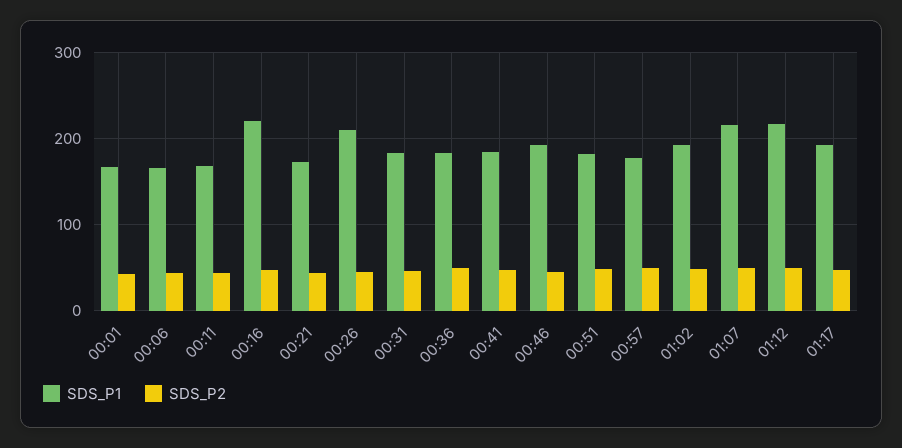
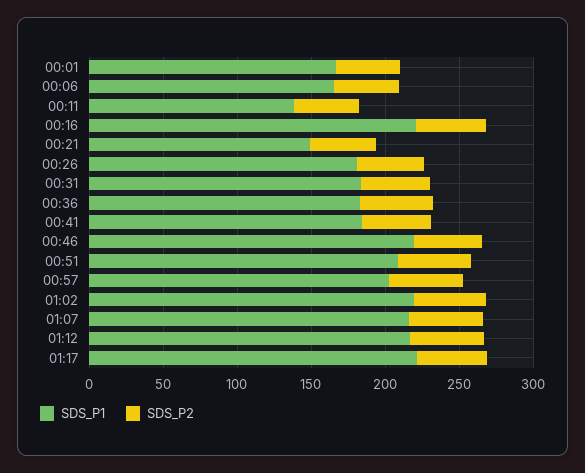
  {
    "SDS_P1": {
      "00:01": 170,
      "00:06": 170,
-     "00:11": 170,
+     "00:11": 140,
      "00:16": 220,
-     "00:21": 170,
+     "00:21": 150,
-     "00:26": 210,
+     "00:26": 180,
      "00:31": 180,
      "00:36": 180,
      "00:41": 180,
-     "00:46": 190,
+     "00:46": 220,
-     "00:51": 180,
+     "00:51": 210,
-     "00:57": 180,
+     "00:57": 200,
-     "01:02": 190,
+     "01:02": 220,
      "01:07": 220,
      "01:12": 220,
-     "01:17": 190
+     "01:17": 220
    },
    "SDS_P2": {
      "00:01": 40,
      "00:06": 40,
      "00:11": 40,
      "00:16": 50,
      "00:21": 40,
      "00:26": 50,
      "00:31": 50,
      "00:36": 50,
      "00:41": 50,
      "00:46": 50,
      "00:51": 50,
      "00:57": 50,
      "01:02": 50,
      "01:07": 50,
      "01:12": 50,
      "01:17": 50
    }
  }

